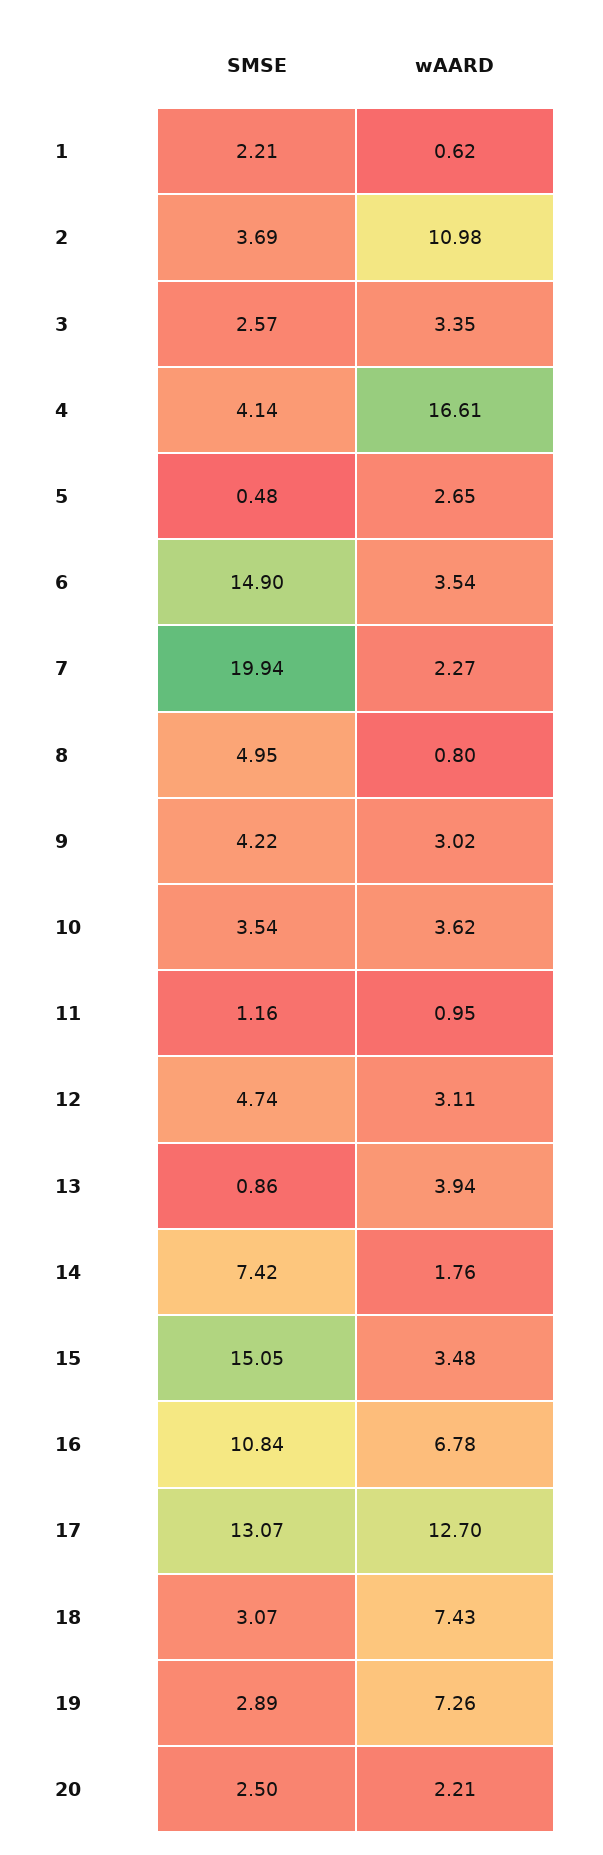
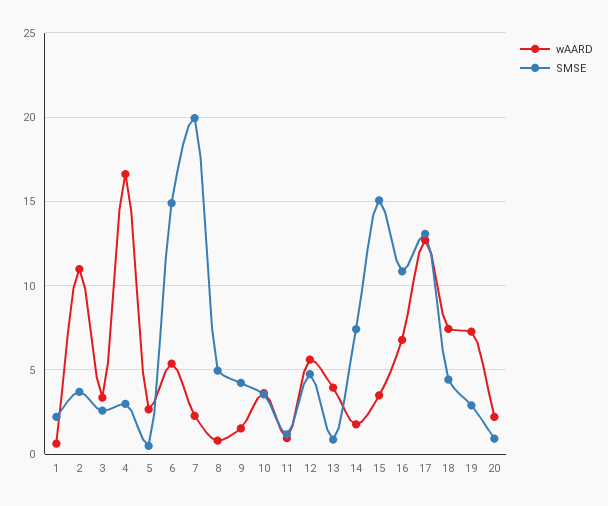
  {
    "SMSE": {
      "1": 2.21,
      "2": 3.69,
      "3": 2.57,
-     "4": 4.14,
+     "4": 3,
      "5": 0.48,
      "6": 14.9,
      "7": 19.94,
      "8": 4.95,
      "9": 4.22,
      "10": 3.54,
      "11": 1.16,
      "12": 4.74,
      "13": 0.86,
      "14": 7.42,
      "15": 15.05,
      "16": 10.84,
      "17": 13.07,
-     "18": 3.07,
+     "18": 4.5,
      "19": 2.89,
-     "20": 2.5
+     "20": 1
    },
    "wAARD": {
      "1": 0.62,
      "2": 10.98,
      "3": 3.35,
      "4": 16.61,
      "5": 2.65,
-     "6": 3.54,
+     "6": 5.5,
      "7": 2.27,
      "8": 0.8,
-     "9": 3.02,
+     "9": 1.5,
      "10": 3.62,
      "11": 0.95,
-     "12": 3.11,
+     "12": 5.5,
      "13": 3.94,
      "14": 1.76,
      "15": 3.48,
      "16": 6.78,
      "17": 12.7,
      "18": 7.43,
      "19": 7.26,
      "20": 2.21
    }
  }

